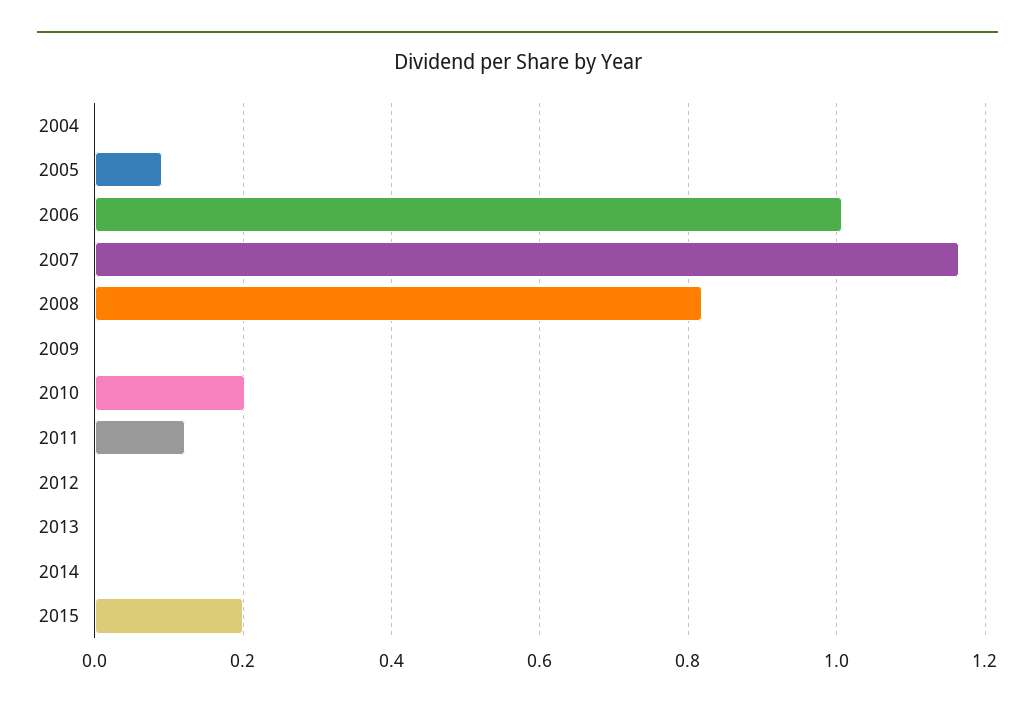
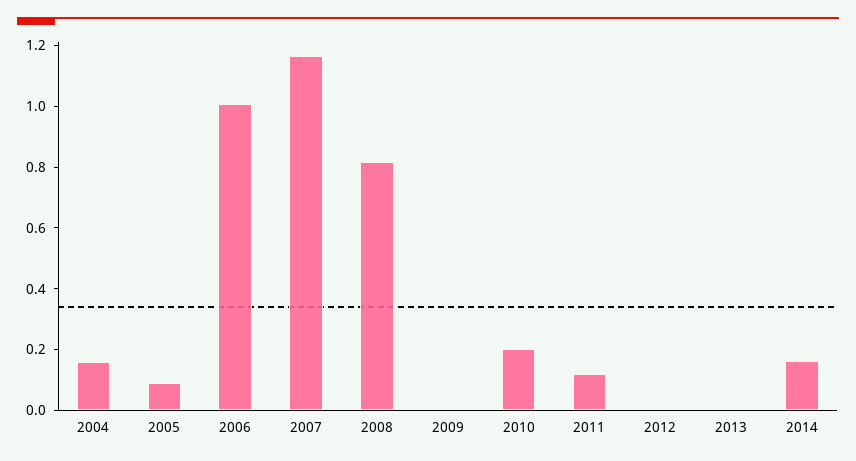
  {
-   "2004": 0,
+   "2004": 0.15,
    "2005": 0.1,
    "2006": 1,
    "2007": 1.16,
    "2008": 0.82,
    "2009": 0,
    "2010": 0.2,
    "2011": 0.12,
    "2012": 0,
    "2013": 0,
-   "2014": 0,
+   "2014": 0.15
-   "2015": 0.2
  }

